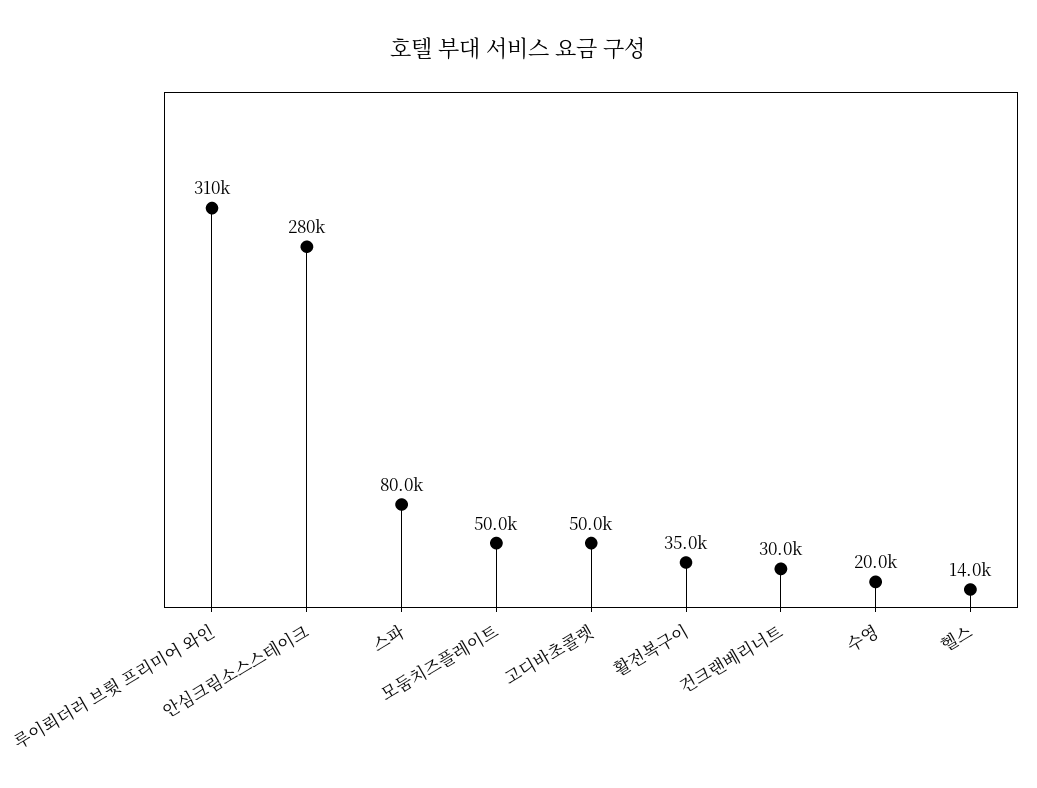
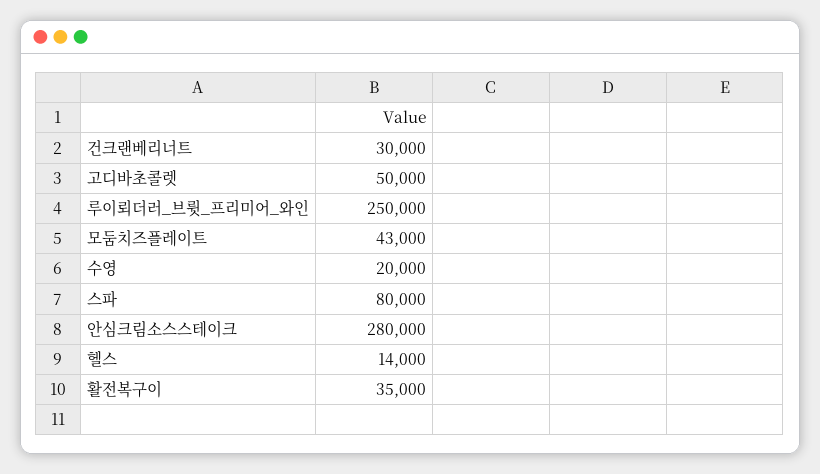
  {
-   "루이뢰더러 브륏 프리미어 와인": 310000,
+   "루이뢰더러 브륏 프리미어 와인": 250000,
    "안심크림소스스테이크": 280000,
    "스파": 80000,
-   "모둠치즈플레이트": 50000,
+   "모둠치즈플레이트": 43000,
    "고디바초콜렛": 50000,
    "활전복구이": 35000,
    "건크랜베리너트": 30000,
    "수영": 20000,
    "헬스": 14000
  }

